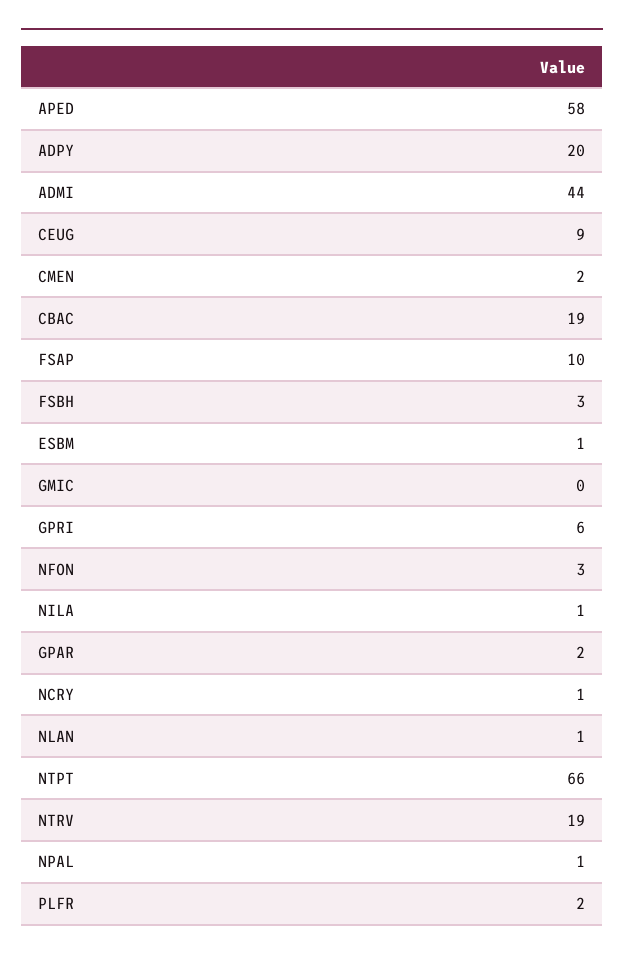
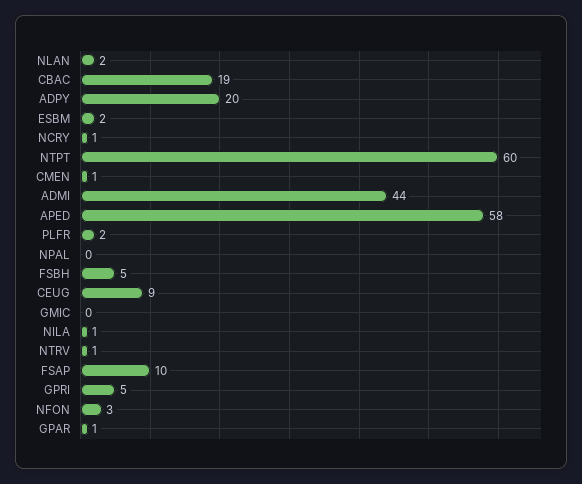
  {
    "APED": 58,
    "ADPY": 20,
    "ADMI": 44,
    "CEUG": 9,
-   "CMEN": 2,
+   "CMEN": 1,
    "CBAC": 19,
    "FSAP": 10,
-   "FSBH": 3,
+   "FSBH": 5,
-   "ESBM": 1,
+   "ESBM": 2,
    "GMIC": 0,
-   "GPRI": 6,
+   "GPRI": 5,
    "NFON": 3,
    "NILA": 1,
-   "GPAR": 2,
+   "GPAR": 1,
    "NCRY": 1,
-   "NLAN": 1,
+   "NLAN": 2,
-   "NTPT": 66,
+   "NTPT": 60,
-   "NTRV": 19,
+   "NTRV": 1,
-   "NPAL": 1,
+   "NPAL": 0,
    "PLFR": 2
  }

